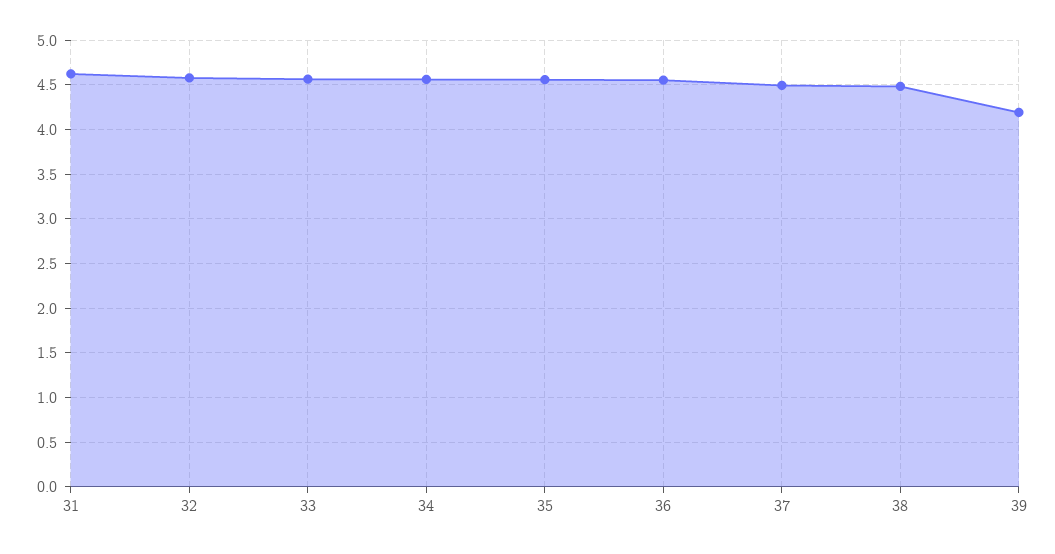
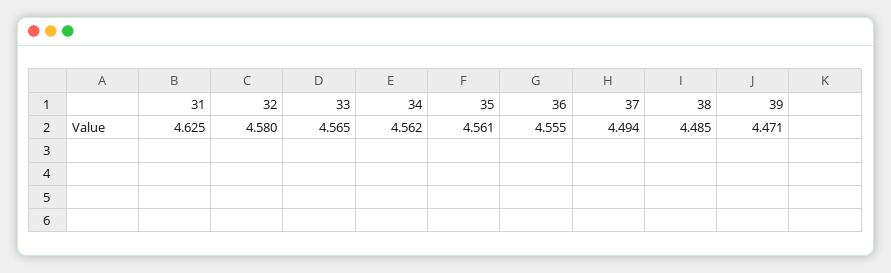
  {
    "31": 4.625,
    "32": 4.58,
    "33": 4.565,
    "34": 4.562,
    "35": 4.561,
    "36": 4.555,
    "37": 4.494,
    "38": 4.485,
-   "39": 4.2
+   "39": 4.471
  }

